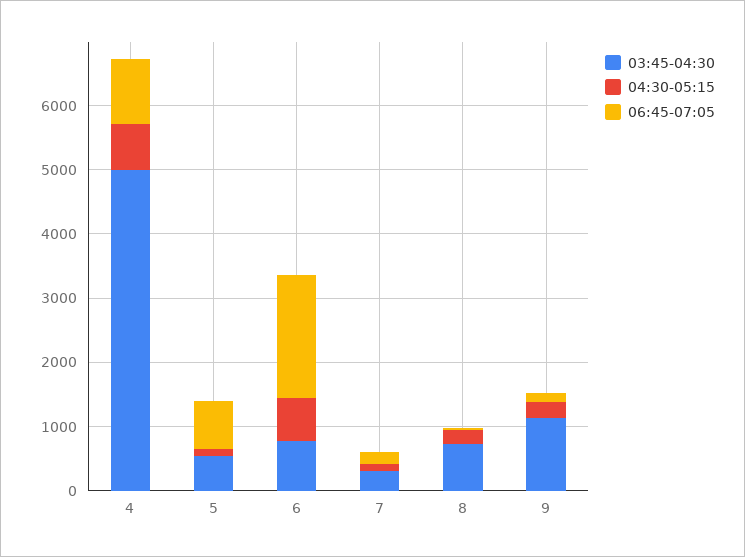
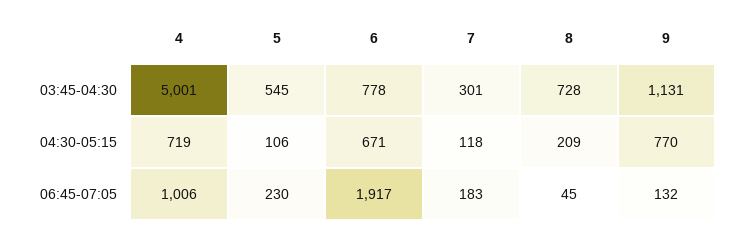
  {
    "03:45-04:30": {
      "4": 5001,
      "5": 545,
      "6": 778,
      "7": 301,
      "8": 728,
      "9": 1131
    },
    "04:30-05:15": {
      "4": 719,
      "5": 106,
      "6": 671,
      "7": 118,
      "8": 209,
-     "9": 200
+     "9": 770
    },
    "06:45-07:05": {
      "4": 1006,
-     "5": 800,
+     "5": 230,
      "6": 1917,
      "7": 183,
      "8": 45,
      "9": 132
    }
  }

